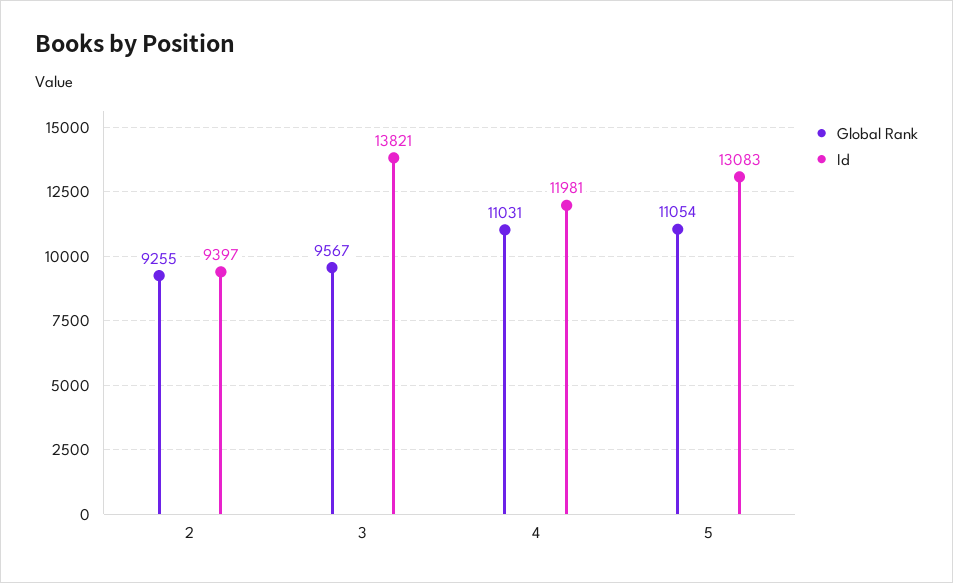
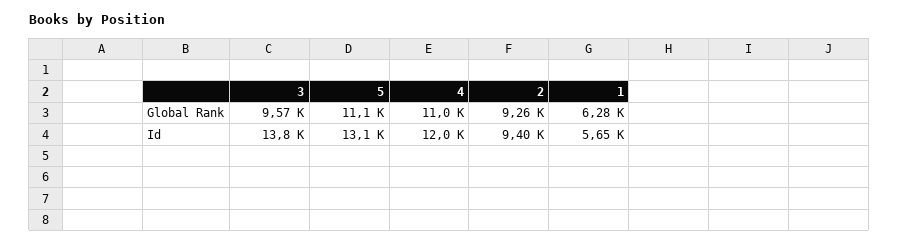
  {
    "Global Rank": {
      "2": 9255,
      "3": 9567,
      "4": 11031,
-     "5": 11054
+     "5": 11054,
+     "1": 6280
    },
    "Id": {
      "2": 9397,
      "3": 13821,
      "4": 11981,
-     "5": 13083
+     "5": 13083,
+     "1": 5650
    }
  }

